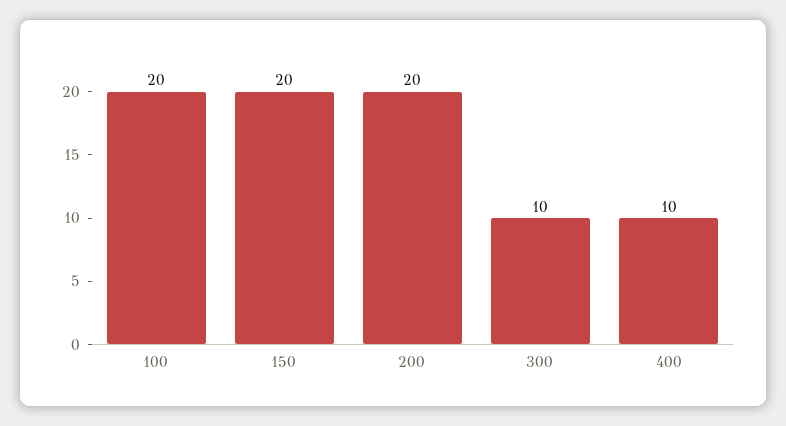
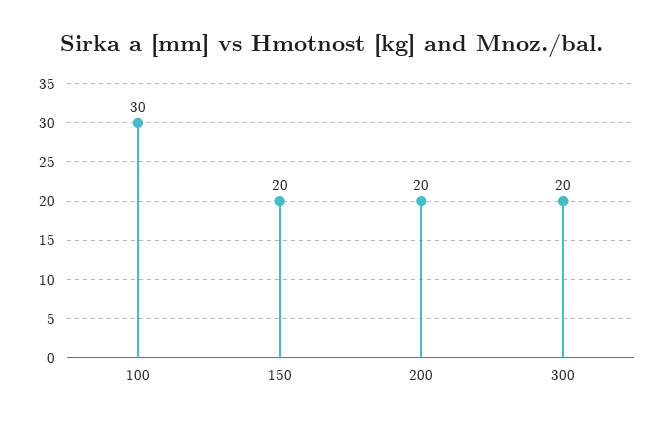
  {
-   "100": 20,
+   "100": 30,
    "150": 20,
    "200": 20,
-   "300": 10,
+   "300": 20
-   "400": 10
  }

